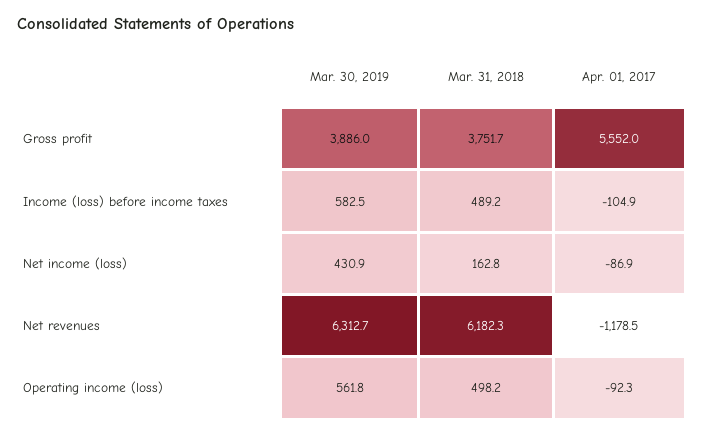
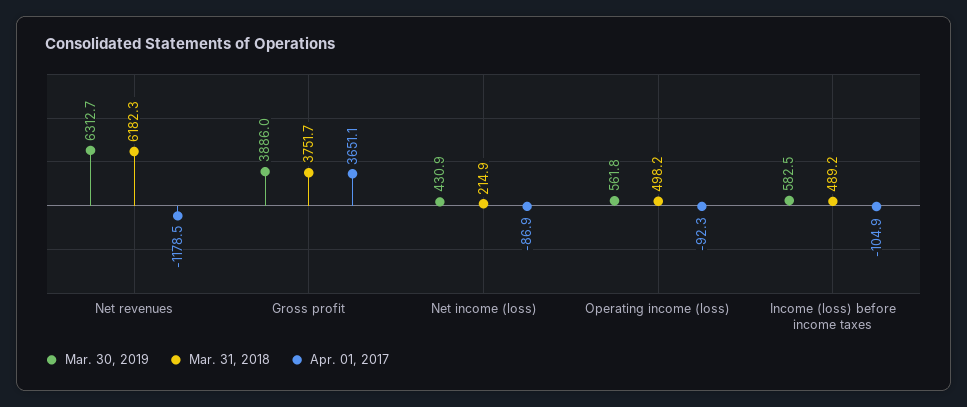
  {
    "Mar. 30, 2019": {
      "Gross profit": 3886,
      "Income (loss) before income taxes": 582.5,
      "Net income (loss)": 430.9,
      "Net revenues": 6312.7,
      "Operating income (loss)": 561.8
    },
    "Mar. 31, 2018": {
      "Gross profit": 3751.7,
      "Income (loss) before income taxes": 489.2,
-     "Net income (loss)": 162.8,
+     "Net income (loss)": 214.9,
      "Net revenues": 6182.3,
      "Operating income (loss)": 498.2
    },
    "Apr. 01, 2017": {
-     "Gross profit": 5552,
+     "Gross profit": 3651.1,
      "Income (loss) before income taxes": -104.9,
      "Net income (loss)": -86.9,
      "Net revenues": -1178.5,
      "Operating income (loss)": -92.3
    }
  }

